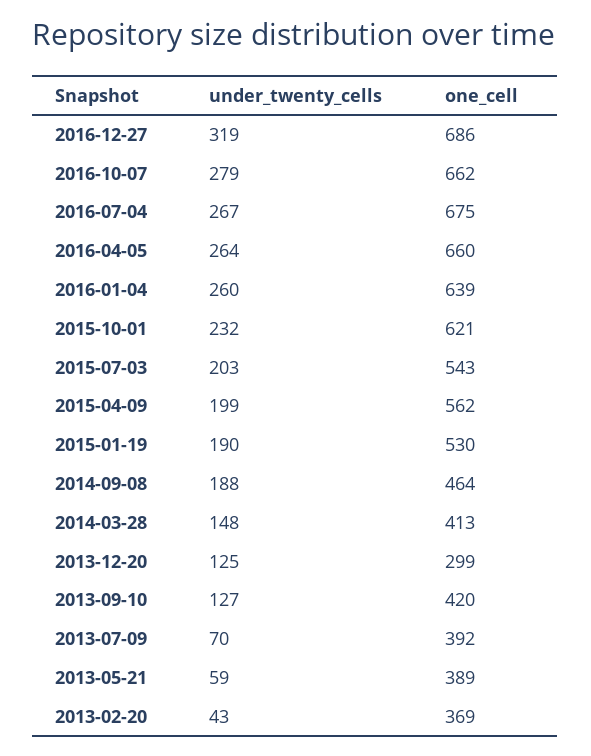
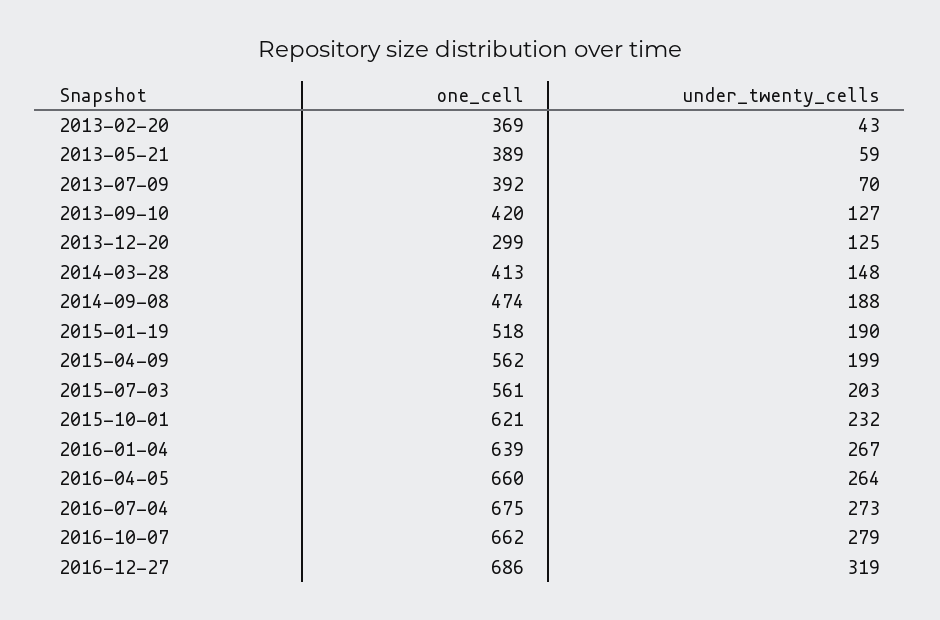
  {
    "under_twenty_cells": {
      "2016-12-27": 319,
      "2016-10-07": 279,
-     "2016-07-04": 267,
+     "2016-07-04": 273,
      "2016-04-05": 264,
-     "2016-01-04": 260,
+     "2016-01-04": 267,
      "2015-10-01": 232,
      "2015-07-03": 203,
      "2015-04-09": 199,
      "2015-01-19": 190,
      "2014-09-08": 188,
      "2014-03-28": 148,
      "2013-12-20": 125,
      "2013-09-10": 127,
      "2013-07-09": 70,
      "2013-05-21": 59,
      "2013-02-20": 43
    },
    "one_cell": {
      "2016-12-27": 686,
      "2016-10-07": 662,
      "2016-07-04": 675,
      "2016-04-05": 660,
      "2016-01-04": 639,
      "2015-10-01": 621,
-     "2015-07-03": 543,
+     "2015-07-03": 561,
      "2015-04-09": 562,
-     "2015-01-19": 530,
+     "2015-01-19": 518,
-     "2014-09-08": 464,
+     "2014-09-08": 474,
      "2014-03-28": 413,
      "2013-12-20": 299,
      "2013-09-10": 420,
      "2013-07-09": 392,
      "2013-05-21": 389,
      "2013-02-20": 369
    }
  }

